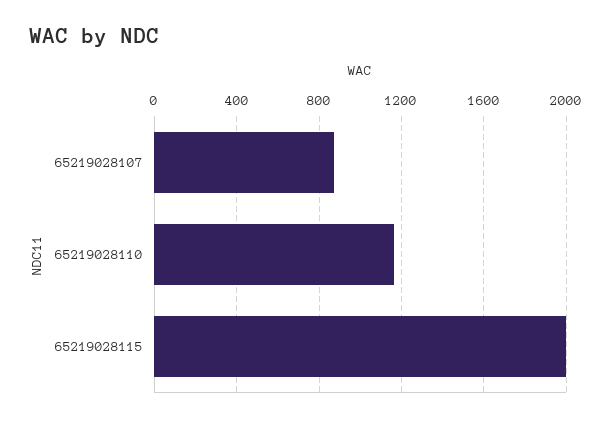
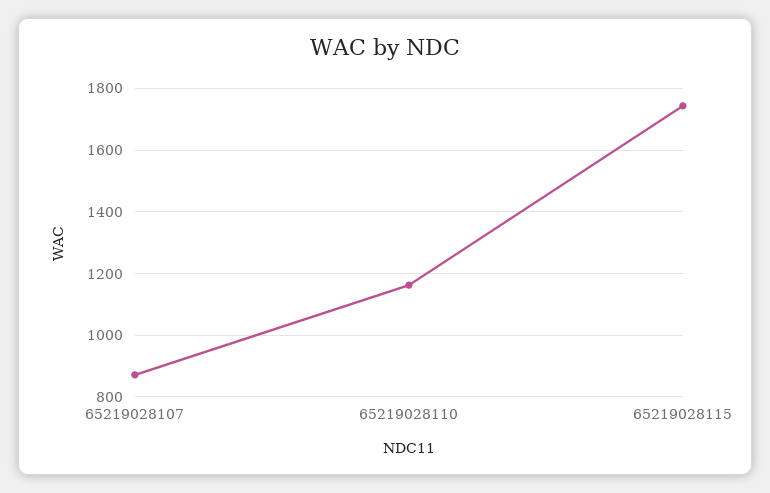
  {
    "65219028107": 880,
    "65219028110": 1160,
-   "65219028115": 2000
+   "65219028115": 1740
  }

